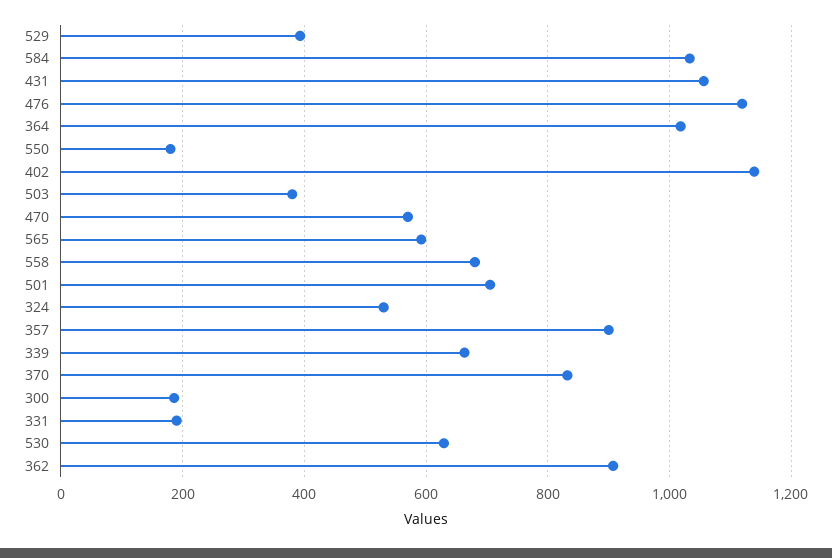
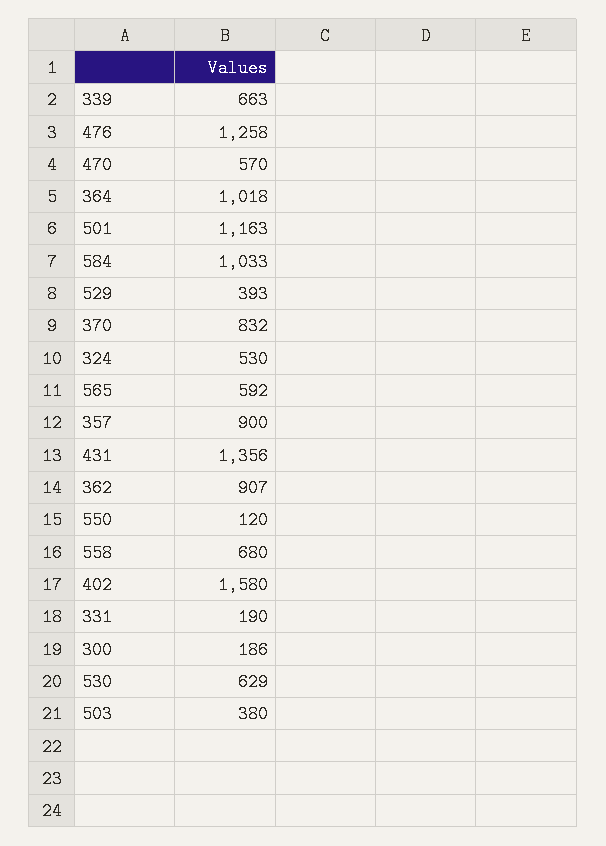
  {
    "529": 393,
    "584": 1033,
-   "431": 1060,
+   "431": 1356,
-   "476": 1120,
+   "476": 1258,
    "364": 1018,
-   "550": 180,
+   "550": 120,
-   "402": 1140,
+   "402": 1580,
    "503": 380,
    "470": 570,
    "565": 592,
    "558": 680,
-   "501": 700,
+   "501": 1163,
    "324": 530,
    "357": 900,
    "339": 663,
    "370": 832,
    "300": 186,
    "331": 190,
    "530": 629,
    "362": 907
  }

